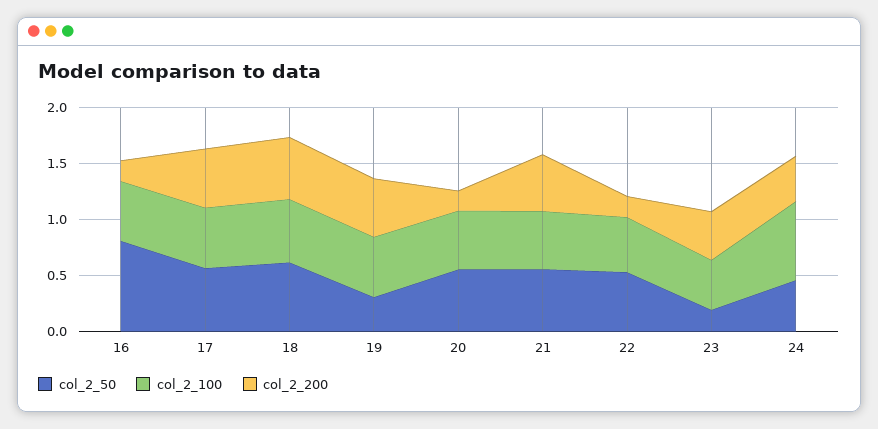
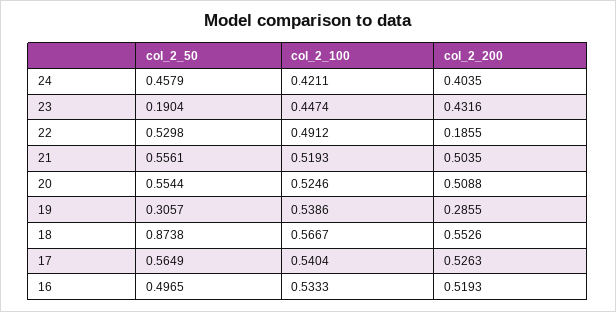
  {
    "col_2_50": {
-     "16": 0.8,
+     "16": 0.4965,
      "17": 0.5649,
-     "18": 0.6,
+     "18": 0.8738,
      "19": 0.3057,
      "20": 0.5544,
      "21": 0.5561,
      "22": 0.5298,
      "23": 0.1904,
      "24": 0.4579
    },
    "col_2_100": {
      "16": 0.5333,
      "17": 0.5404,
      "18": 0.5667,
      "19": 0.5386,
      "20": 0.5246,
      "21": 0.5193,
      "22": 0.4912,
      "23": 0.4474,
-     "24": 0.7
+     "24": 0.4211
    },
    "col_2_200": {
-     "16": 0.2,
+     "16": 0.5193,
      "17": 0.5263,
      "18": 0.5526,
-     "19": 0.5,
+     "19": 0.2855,
-     "20": 0.2,
+     "20": 0.5088,
      "21": 0.5035,
      "22": 0.1855,
      "23": 0.4316,
      "24": 0.4035
    }
  }

